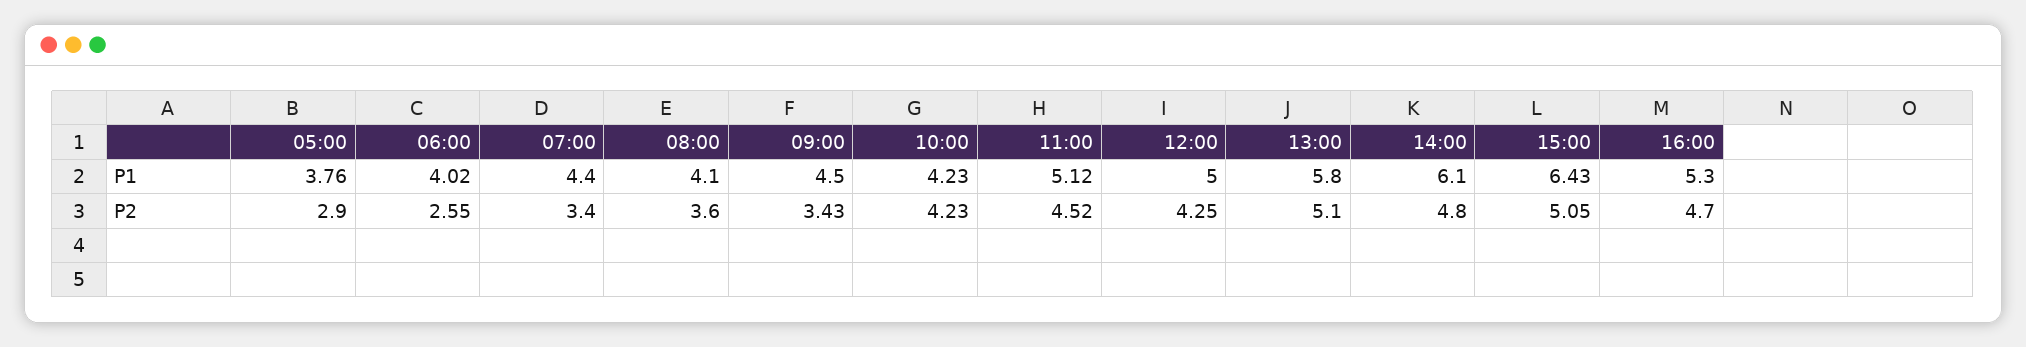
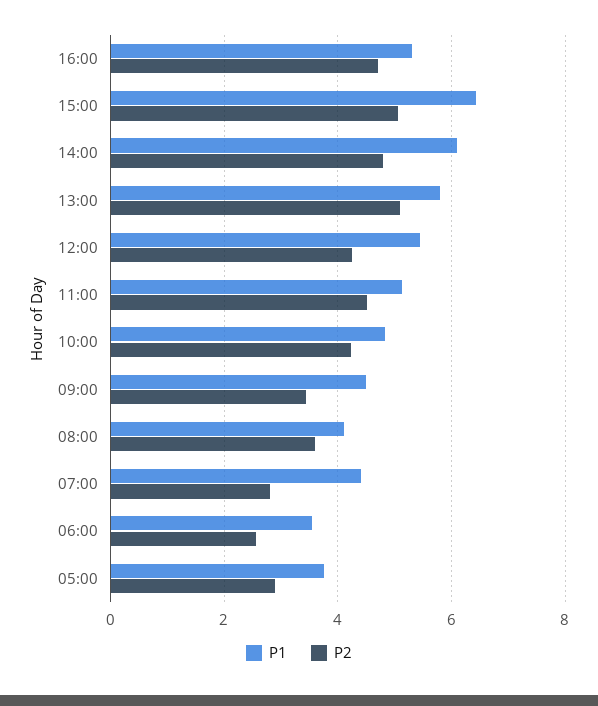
  {
    "P1": {
      "05:00": 3.76,
-     "06:00": 4.02,
+     "06:00": 3.6,
      "07:00": 4.4,
      "08:00": 4.1,
      "09:00": 4.5,
-     "10:00": 4.23,
+     "10:00": 4.8,
      "11:00": 5.12,
-     "12:00": 5,
+     "12:00": 5.4,
      "13:00": 5.8,
      "14:00": 6.1,
      "15:00": 6.43,
      "16:00": 5.3
    },
    "P2": {
      "05:00": 2.9,
      "06:00": 2.55,
-     "07:00": 3.4,
+     "07:00": 2.8,
      "08:00": 3.6,
      "09:00": 3.43,
      "10:00": 4.23,
      "11:00": 4.52,
      "12:00": 4.25,
      "13:00": 5.1,
      "14:00": 4.8,
      "15:00": 5.05,
      "16:00": 4.7
    }
  }

